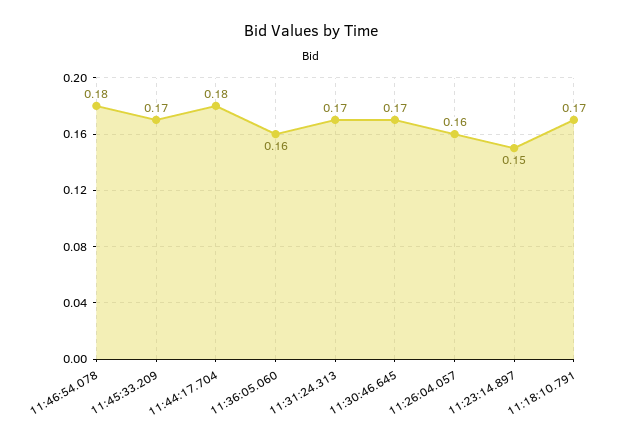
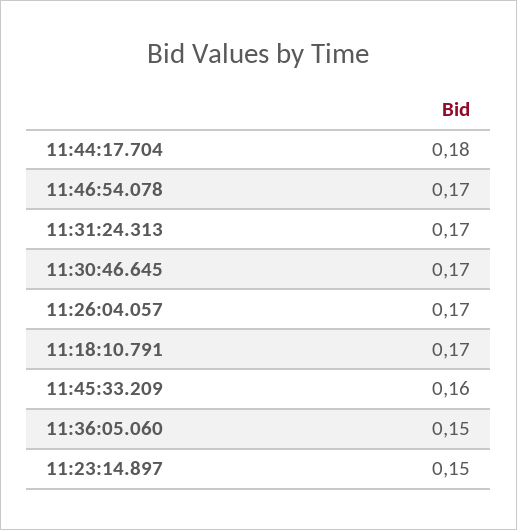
  {
-   "11:46:54.078": 0.18,
+   "11:46:54.078": 0.17,
-   "11:45:33.209": 0.17,
+   "11:45:33.209": 0.16,
    "11:44:17.704": 0.18,
-   "11:36:05.060": 0.16,
+   "11:36:05.060": 0.15,
    "11:31:24.313": 0.17,
    "11:30:46.645": 0.17,
-   "11:26:04.057": 0.16,
+   "11:26:04.057": 0.17,
    "11:23:14.897": 0.15,
    "11:18:10.791": 0.17
  }

